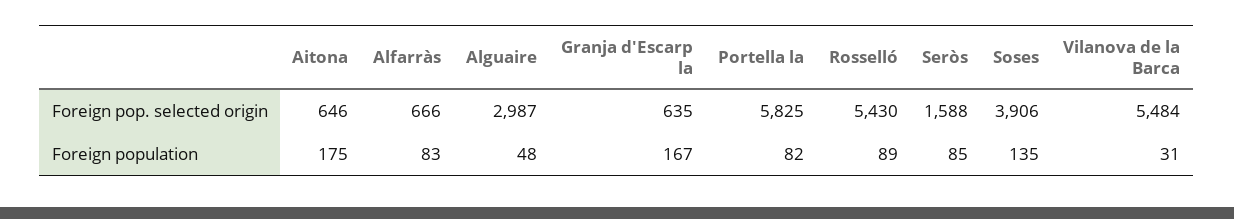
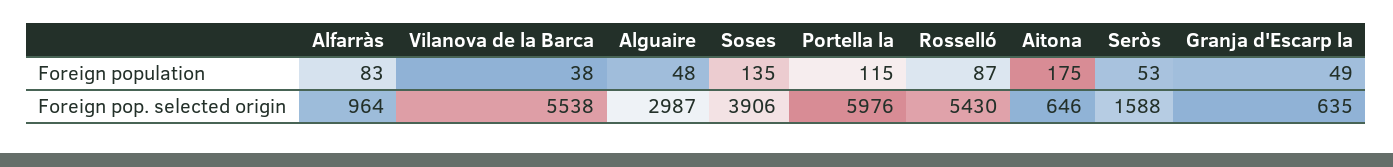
  {
    "Aitona": {
      "Foreign pop. selected origin": 646,
      "Foreign population": 175
    },
    "Alfarràs": {
-     "Foreign pop. selected origin": 666,
+     "Foreign pop. selected origin": 964,
      "Foreign population": 83
    },
    "Alguaire": {
      "Foreign pop. selected origin": 2987,
      "Foreign population": 48
    },
    "Granja d'Escarp la": {
      "Foreign pop. selected origin": 635,
-     "Foreign population": 167
+     "Foreign population": 49
    },
    "Portella la": {
-     "Foreign pop. selected origin": 5825,
+     "Foreign pop. selected origin": 5976,
-     "Foreign population": 82
+     "Foreign population": 115
    },
    "Rosselló": {
      "Foreign pop. selected origin": 5430,
-     "Foreign population": 89
+     "Foreign population": 87
    },
    "Seròs": {
      "Foreign pop. selected origin": 1588,
-     "Foreign population": 85
+     "Foreign population": 53
    },
    "Soses": {
      "Foreign pop. selected origin": 3906,
      "Foreign population": 135
    },
    "Vilanova de la Barca": {
-     "Foreign pop. selected origin": 5484,
+     "Foreign pop. selected origin": 5538,
-     "Foreign population": 31
+     "Foreign population": 38
    }
  }

